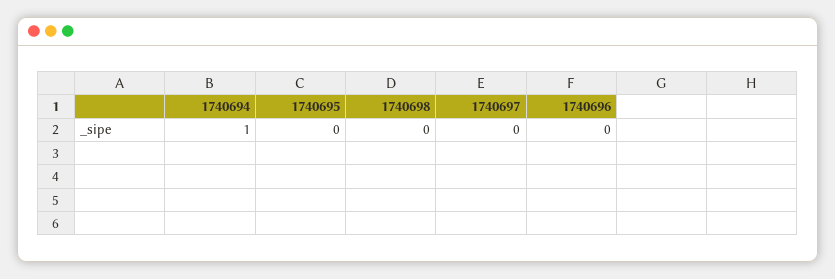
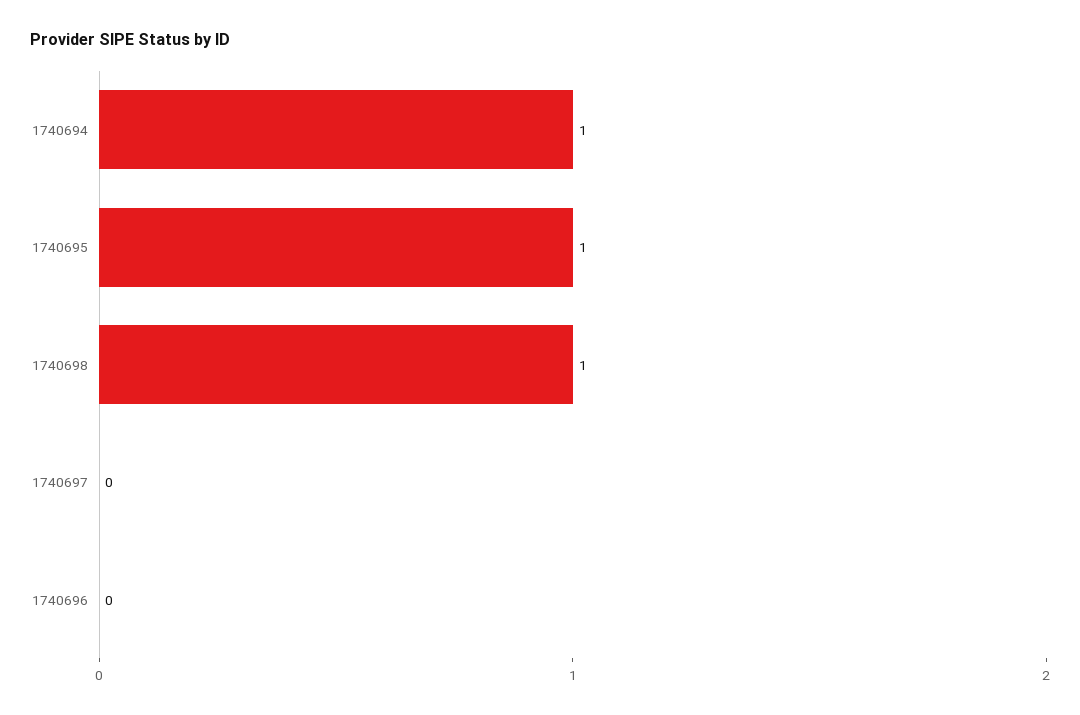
  {
    "1740694": 1,
-   "1740695": 0,
+   "1740695": 1,
-   "1740698": 0,
+   "1740698": 1,
    "1740697": 0,
    "1740696": 0
  }

